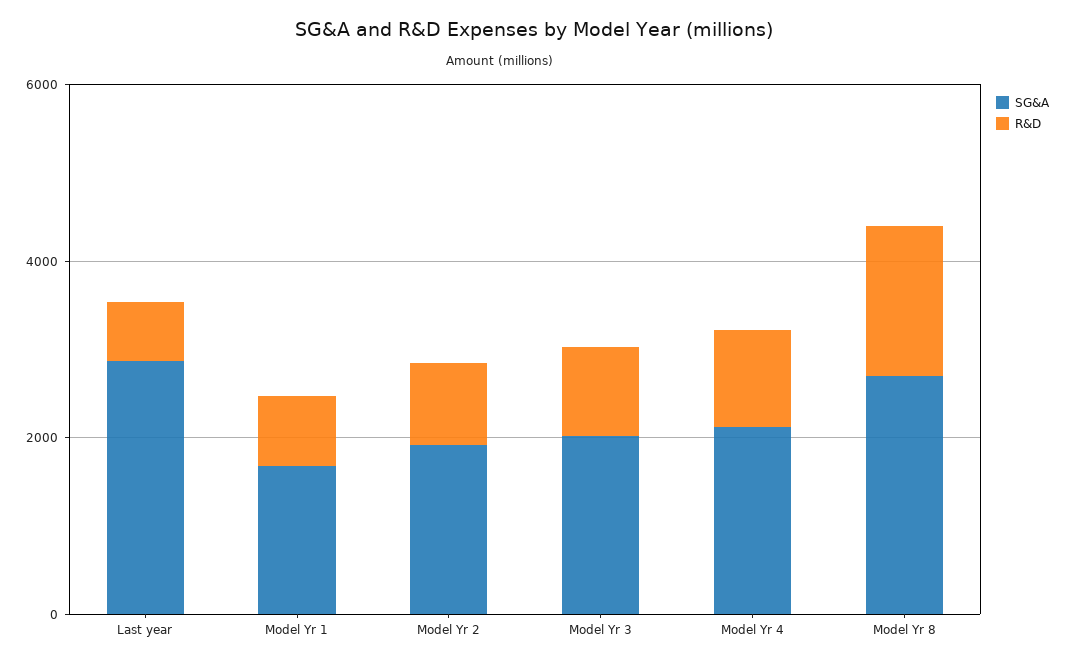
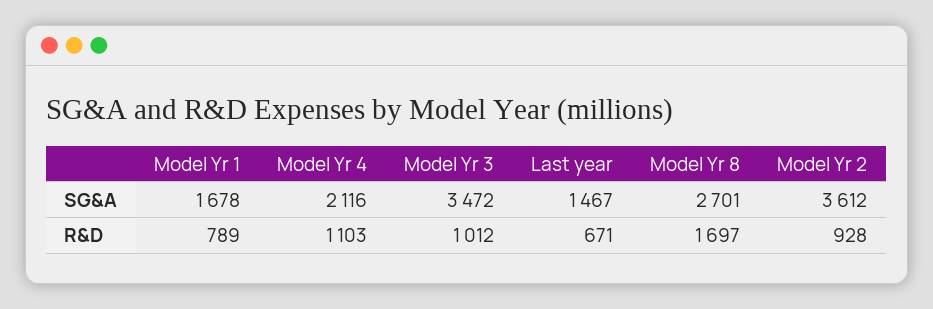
  {
    "SG&A": {
-     "Last year": 3000,
+     "Last year": 1467,
      "Model Yr 1": 1678,
-     "Model Yr 2": 2000,
+     "Model Yr 2": 3612,
-     "Model Yr 3": 2000,
+     "Model Yr 3": 3472,
      "Model Yr 4": 2116,
      "Model Yr 8": 2701
    },
    "R&D": {
      "Last year": 671,
      "Model Yr 1": 789,
      "Model Yr 2": 928,
      "Model Yr 3": 1012,
      "Model Yr 4": 1103,
      "Model Yr 8": 1697
    }
  }

